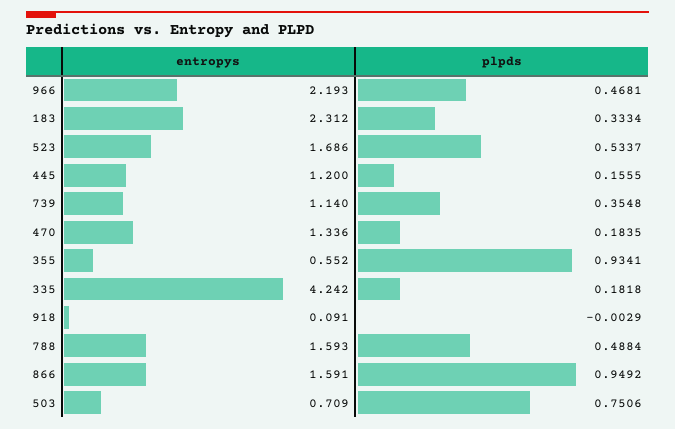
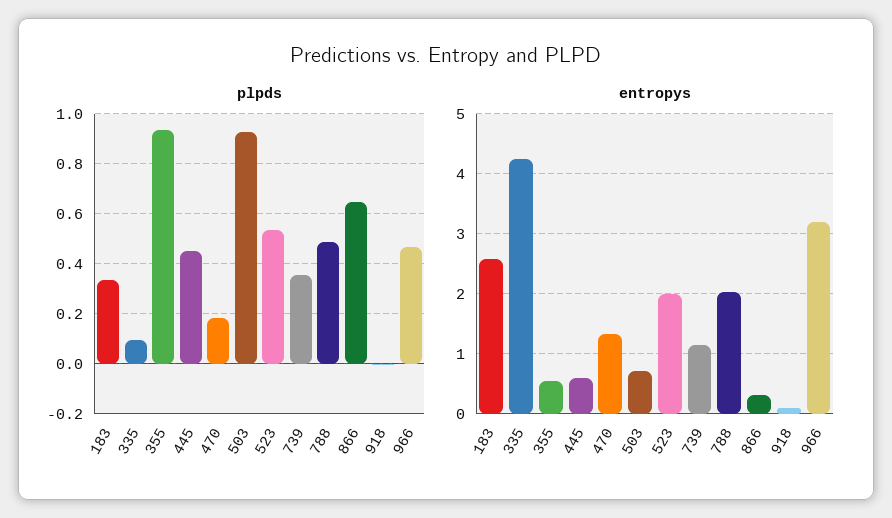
  {
    "entropys": {
-     "966": 2.193,
+     "966": 3.2,
-     "183": 2.312,
+     "183": 2.6,
-     "523": 1.686,
+     "523": 2,
-     "445": 1.2,
+     "445": 0.6,
      "739": 1.14,
      "470": 1.336,
      "355": 0.552,
      "335": 4.242,
      "918": 0.091,
-     "788": 1.593,
+     "788": 2,
-     "866": 1.591,
+     "866": 0.3,
      "503": 0.709
    },
    "plpds": {
      "966": 0.4681,
      "183": 0.3334,
      "523": 0.5337,
-     "445": 0.1555,
+     "445": 0.45,
      "739": 0.3548,
      "470": 0.1835,
      "355": 0.9341,
-     "335": 0.1818,
+     "335": 0.1,
      "918": -0.0029,
      "788": 0.4884,
-     "866": 0.9492,
+     "866": 0.65,
-     "503": 0.7506
+     "503": 0.925
    }
  }

